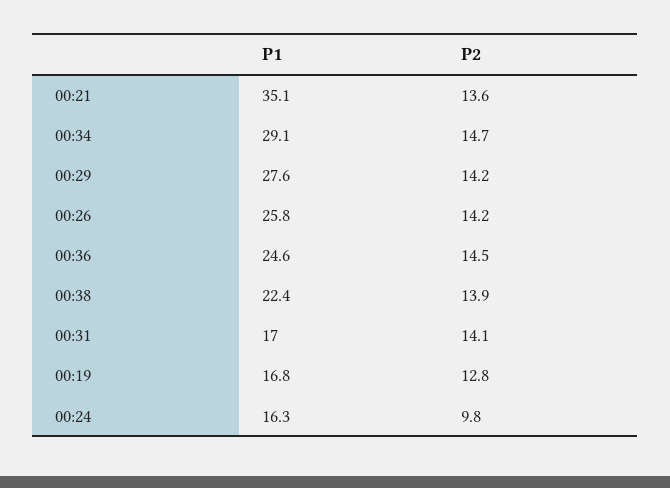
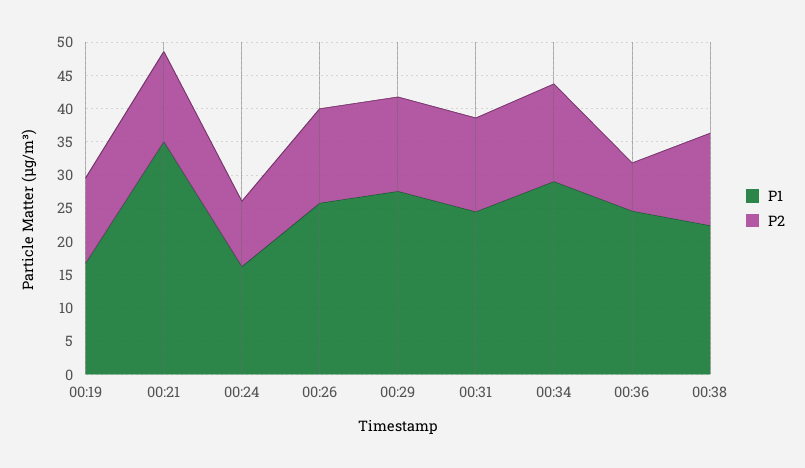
  {
    "P1": {
      "00:21": 35.1,
      "00:34": 29.1,
      "00:29": 27.6,
      "00:26": 25.8,
      "00:36": 24.6,
      "00:38": 22.4,
-     "00:31": 17,
+     "00:31": 25,
      "00:19": 16.8,
      "00:24": 16.3
    },
    "P2": {
      "00:21": 13.6,
      "00:34": 14.7,
      "00:29": 14.2,
      "00:26": 14.2,
-     "00:36": 14.5,
+     "00:36": 7.5,
      "00:38": 13.9,
      "00:31": 14.1,
      "00:19": 12.8,
      "00:24": 9.8
    }
  }

